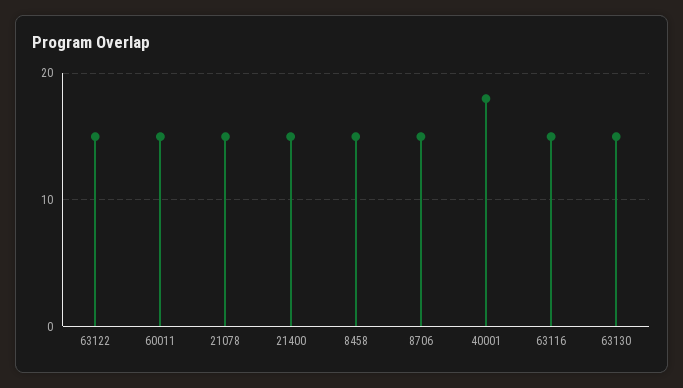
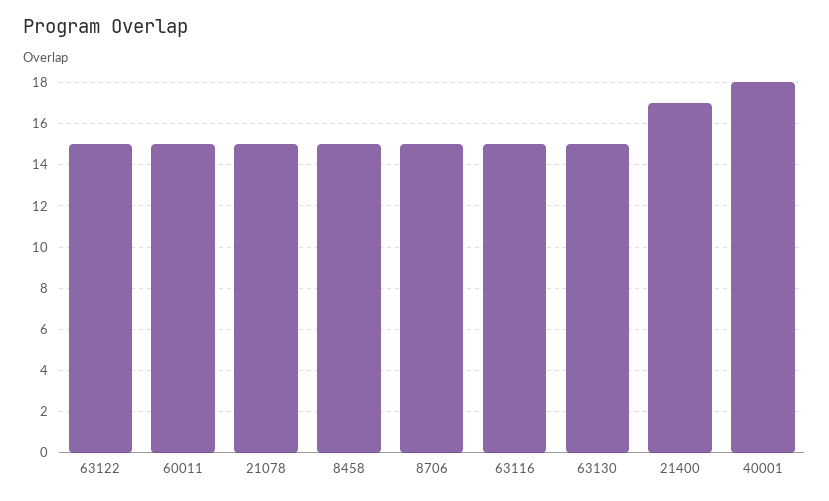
  {
    "63122": 15,
    "60011": 15,
    "21078": 15,
-   "21400": 15,
+   "21400": 17,
    "8458": 15,
    "8706": 15,
    "40001": 18,
    "63116": 15,
    "63130": 15
  }

